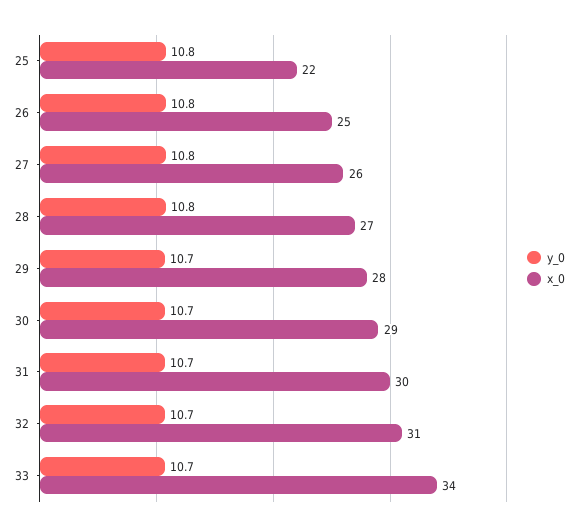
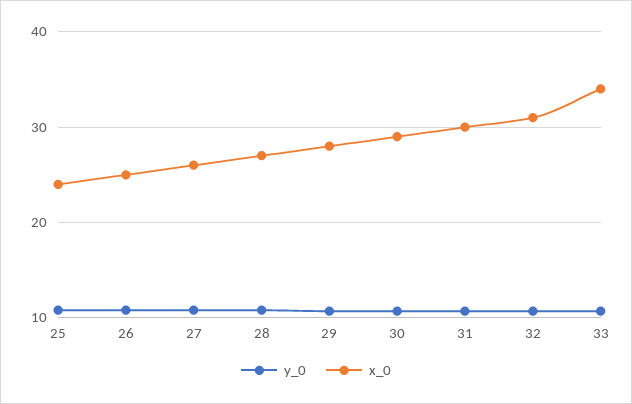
  {
    "y_0": {
      "25": 10.8,
      "26": 10.8,
      "27": 10.8,
      "28": 10.8,
      "29": 10.7,
      "30": 10.7,
      "31": 10.7,
      "32": 10.7,
      "33": 10.7
    },
    "x_0": {
-     "25": 22,
+     "25": 24,
      "26": 25,
      "27": 26,
      "28": 27,
      "29": 28,
      "30": 29,
      "31": 30,
      "32": 31,
      "33": 34
    }
  }

